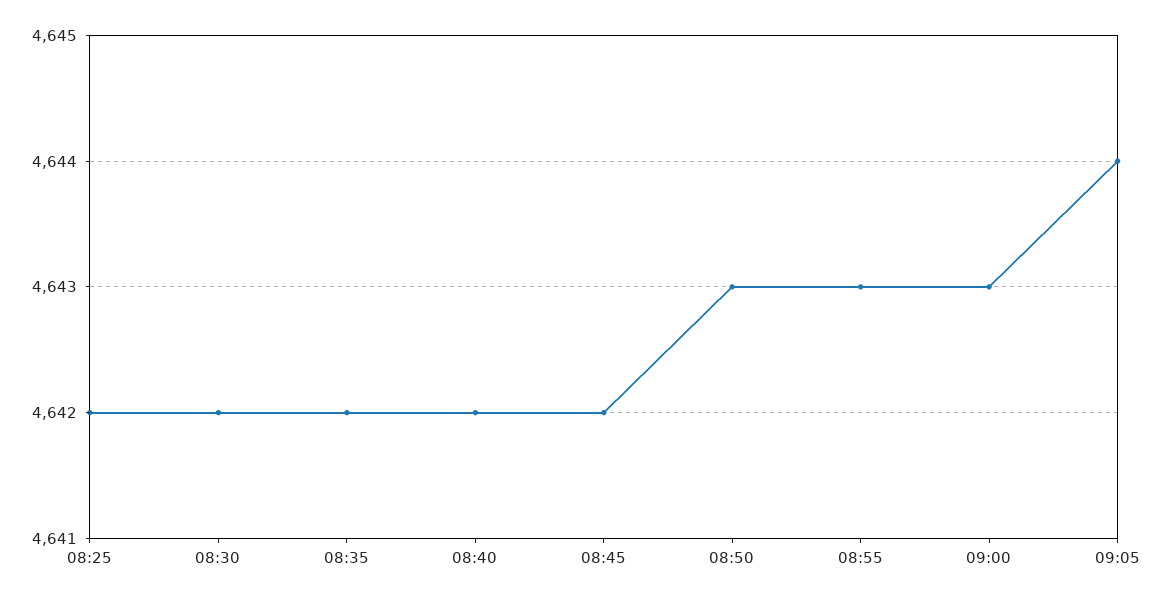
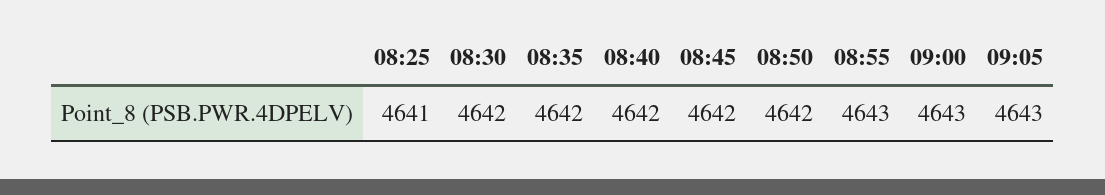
  {
-   "08:25": 4642,
+   "08:25": 4641,
    "08:30": 4642,
    "08:35": 4642,
    "08:40": 4642,
    "08:45": 4642,
-   "08:50": 4643,
+   "08:50": 4642,
    "08:55": 4643,
    "09:00": 4643,
-   "09:05": 4644
+   "09:05": 4643
  }

